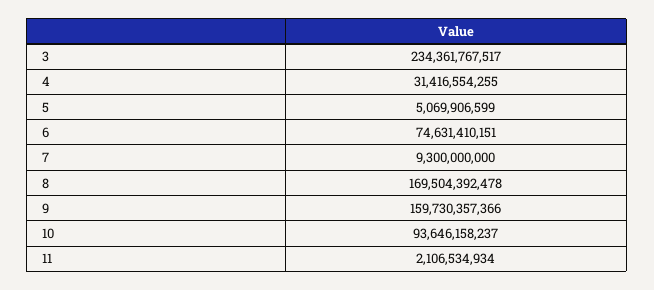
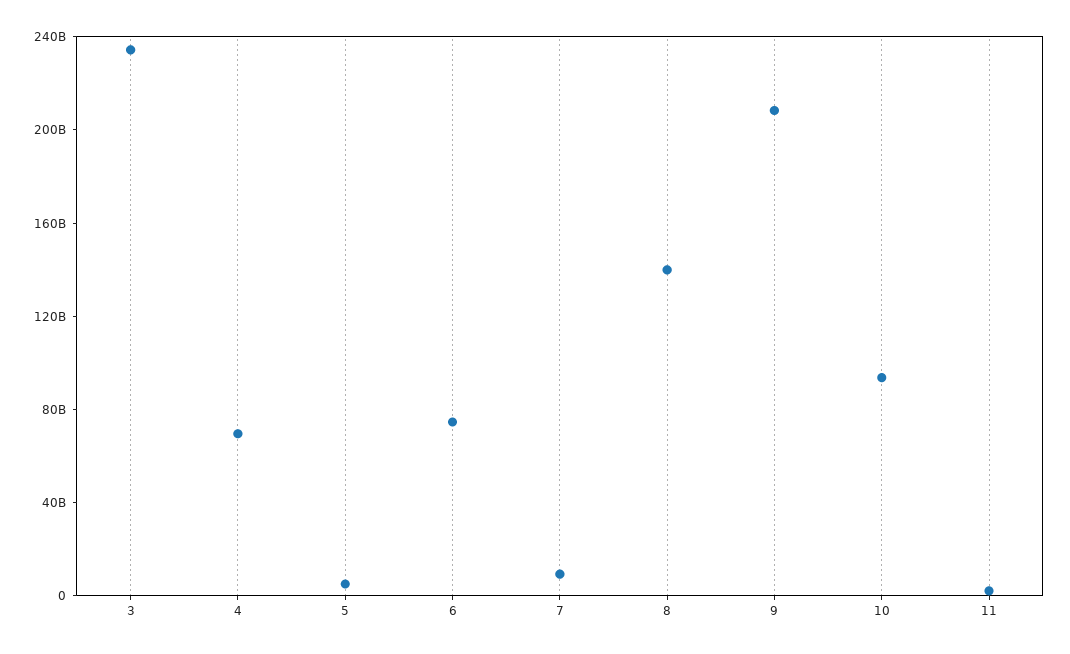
  {
    "3": 234361767517,
-   "4": 31416554255,
+   "4": 70000000000,
    "5": 5069906599,
    "6": 74631410151,
    "7": 9300000000,
-   "8": 169504392478,
+   "8": 140000000000,
-   "9": 159730357366,
+   "9": 210000000000,
    "10": 93646158237,
    "11": 2106534934
  }

